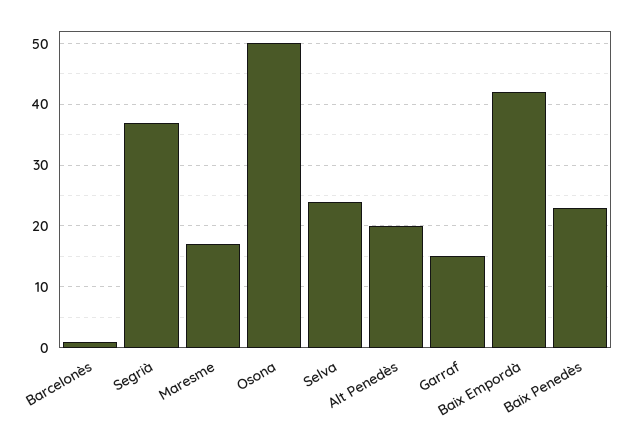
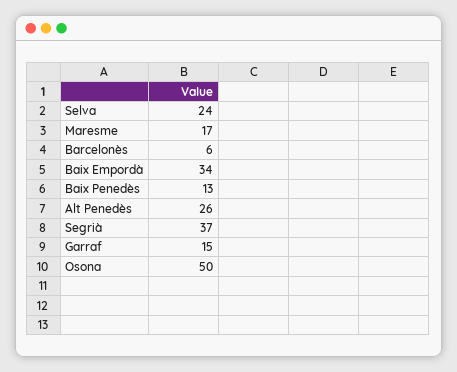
  {
-   "Barcelonès": 1,
+   "Barcelonès": 6,
    "Segrià": 37,
    "Maresme": 17,
    "Osona": 50,
    "Selva": 24,
-   "Alt Penedès": 20,
+   "Alt Penedès": 26,
    "Garraf": 15,
-   "Baix Empordà": 42,
+   "Baix Empordà": 34,
-   "Baix Penedès": 23
+   "Baix Penedès": 13
  }

